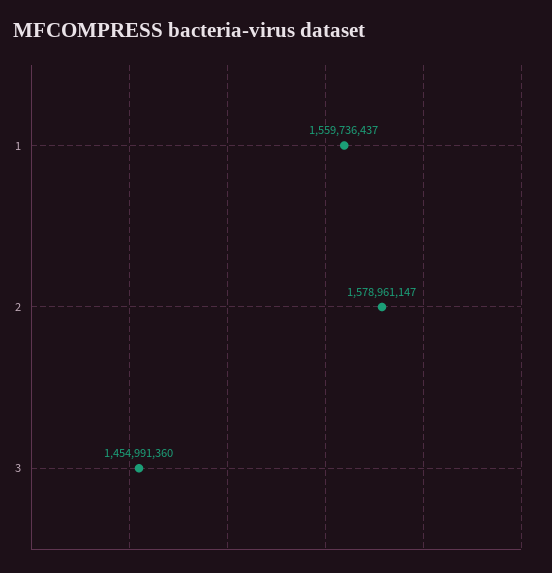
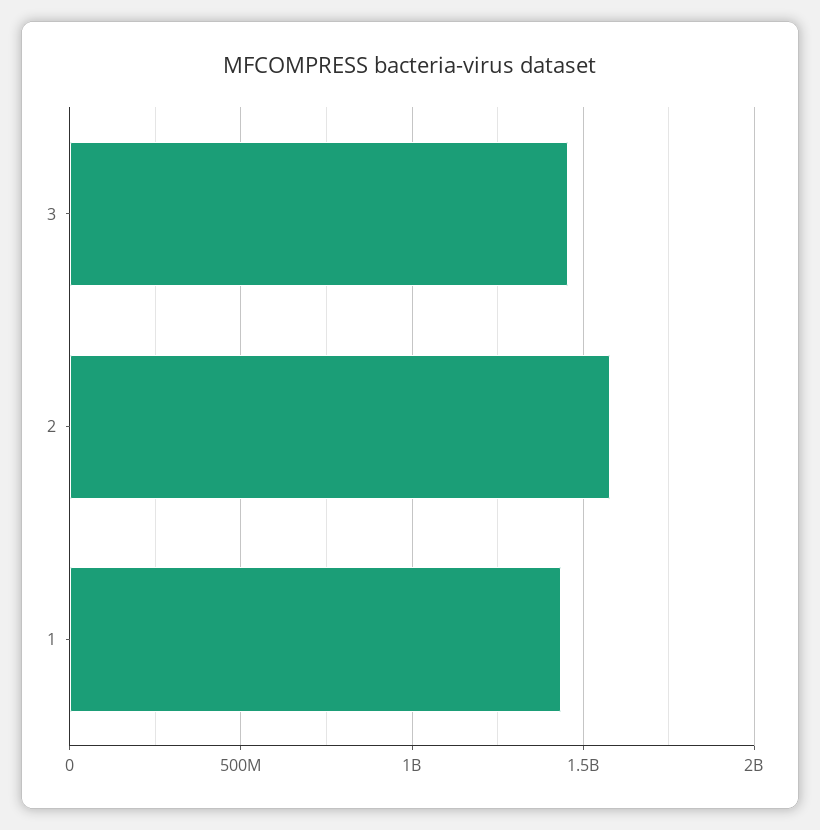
  {
-   "1": 1559736437,
+   "1": 1450000000,
    "2": 1578961147,
    "3": 1454991360
  }

